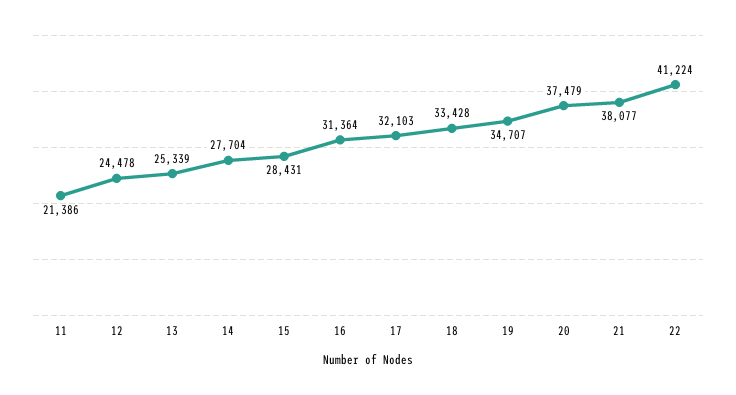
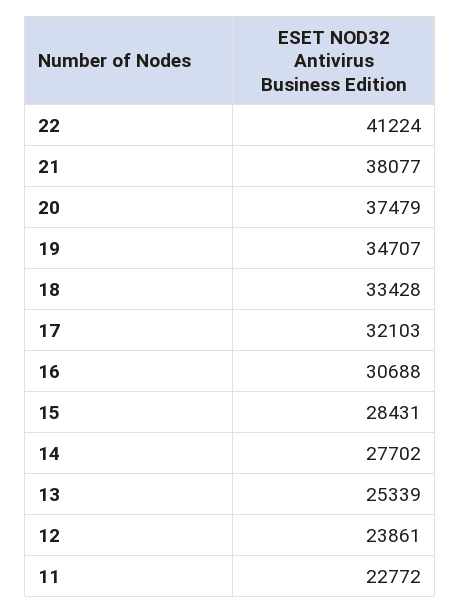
  {
-   "11": 21386,
+   "11": 22772,
-   "12": 24478,
+   "12": 23861,
    "13": 25339,
-   "14": 27704,
+   "14": 27702,
    "15": 28431,
-   "16": 31364,
+   "16": 30688,
    "17": 32103,
    "18": 33428,
    "19": 34707,
    "20": 37479,
    "21": 38077,
    "22": 41224
  }

